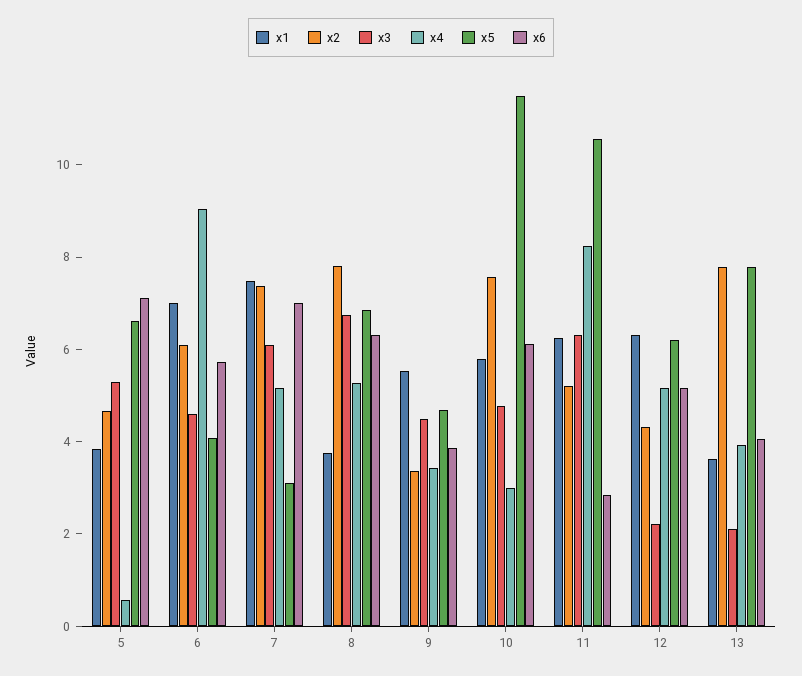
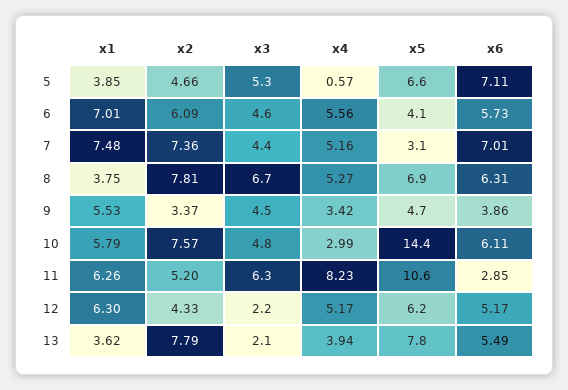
  {
    "x1": {
      "5": 3.85,
      "6": 7.01,
      "7": 7.48,
      "8": 3.75,
      "9": 5.53,
      "10": 5.79,
      "11": 6.26,
      "12": 6.3,
      "13": 3.62
    },
    "x2": {
      "5": 4.66,
      "6": 6.09,
      "7": 7.36,
      "8": 7.81,
      "9": 3.37,
      "10": 7.57,
      "11": 5.2,
      "12": 4.33,
      "13": 7.79
    },
    "x3": {
      "5": 5.3,
      "6": 4.6,
-     "7": 6,
+     "7": 4.4,
      "8": 6.7,
      "9": 4.5,
      "10": 4.8,
      "11": 6.3,
      "12": 2.2,
      "13": 2.1
    },
    "x4": {
      "5": 0.57,
-     "6": 9,
+     "6": 5.56,
      "7": 5.16,
      "8": 5.27,
      "9": 3.42,
      "10": 2.99,
      "11": 8.23,
      "12": 5.17,
      "13": 3.94
    },
    "x5": {
      "5": 6.6,
      "6": 4.1,
      "7": 3.1,
      "8": 6.9,
      "9": 4.7,
-     "10": 11.5,
+     "10": 14.4,
      "11": 10.6,
      "12": 6.2,
      "13": 7.8
    },
    "x6": {
      "5": 7.11,
      "6": 5.73,
      "7": 7.01,
      "8": 6.31,
      "9": 3.86,
      "10": 6.11,
      "11": 2.85,
      "12": 5.17,
-     "13": 4
+     "13": 5.49
    }
  }

